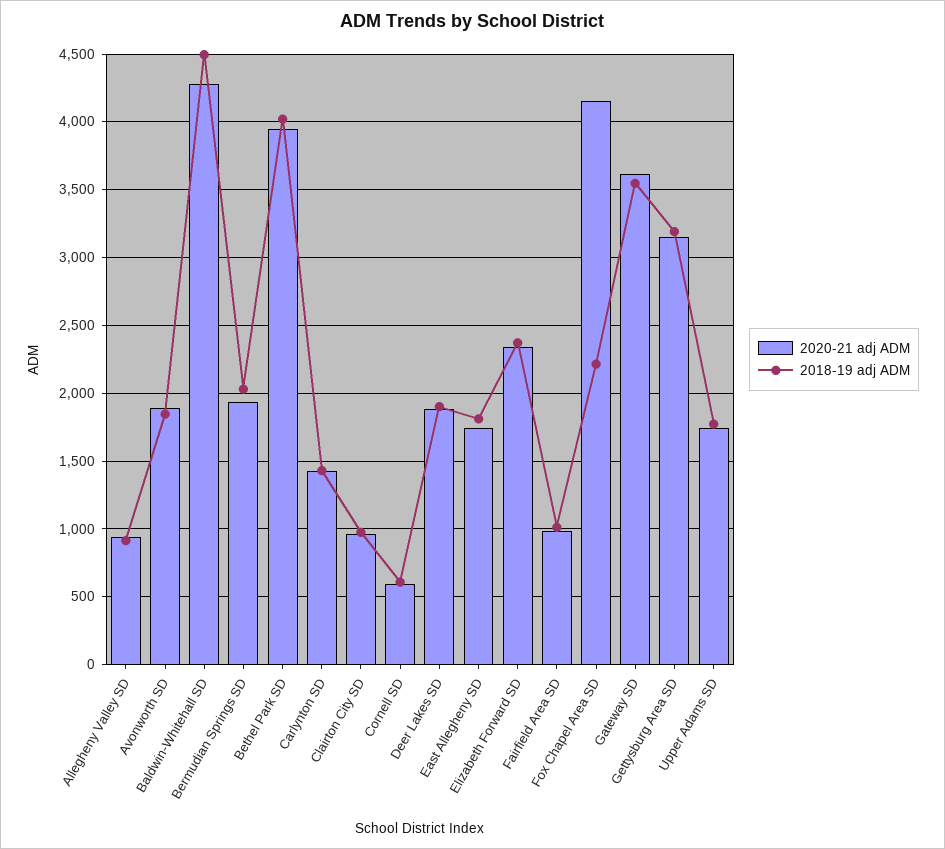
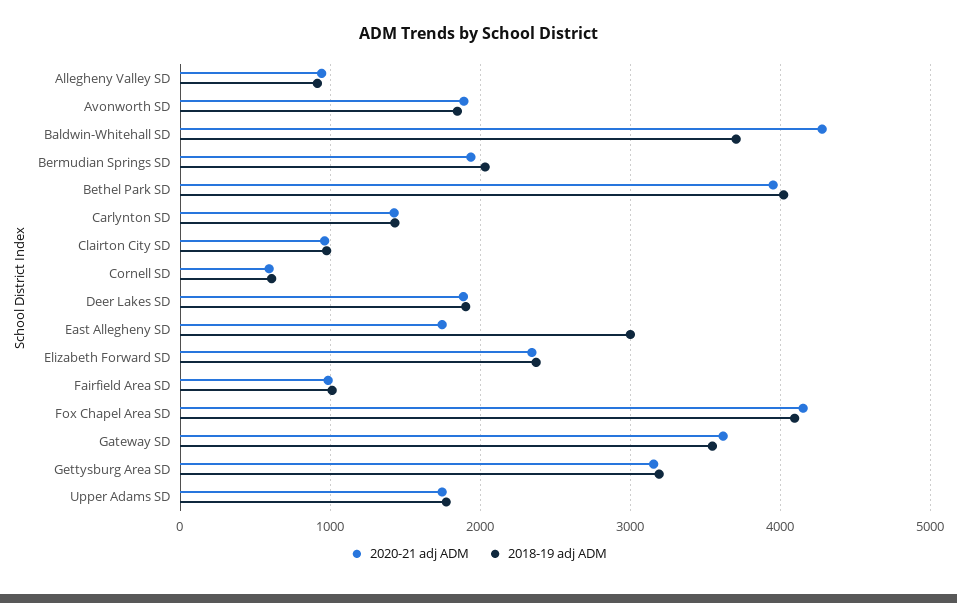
  {
    "2020-21 adj ADM": {
      "Allegheny Valley SD": 950,
      "Avonworth SD": 1900,
      "Baldwin-Whitehall SD": 4300,
      "Bermudian Springs SD": 1950,
      "Bethel Park SD": 3950,
      "Carlynton SD": 1400,
      "Clairton City SD": 950,
      "Cornell SD": 600,
      "Deer Lakes SD": 1900,
      "East Allegheny SD": 1750,
      "Elizabeth Forward SD": 2350,
      "Fairfield Area SD": 1000,
      "Fox Chapel Area SD": 4150,
      "Gateway SD": 3600,
      "Gettysburg Area SD": 3150,
      "Upper Adams SD": 1750
    },
    "2018-19 adj ADM": {
      "Allegheny Valley SD": 900,
      "Avonworth SD": 1850,
-     "Baldwin-Whitehall SD": 4500,
+     "Baldwin-Whitehall SD": 3700,
      "Bermudian Springs SD": 2050,
      "Bethel Park SD": 4000,
      "Carlynton SD": 1450,
      "Clairton City SD": 950,
      "Cornell SD": 600,
      "Deer Lakes SD": 1900,
-     "East Allegheny SD": 1800,
+     "East Allegheny SD": 3000,
      "Elizabeth Forward SD": 2350,
      "Fairfield Area SD": 1000,
-     "Fox Chapel Area SD": 2200,
+     "Fox Chapel Area SD": 4100,
      "Gateway SD": 3550,
      "Gettysburg Area SD": 3200,
      "Upper Adams SD": 1750
    }
  }

